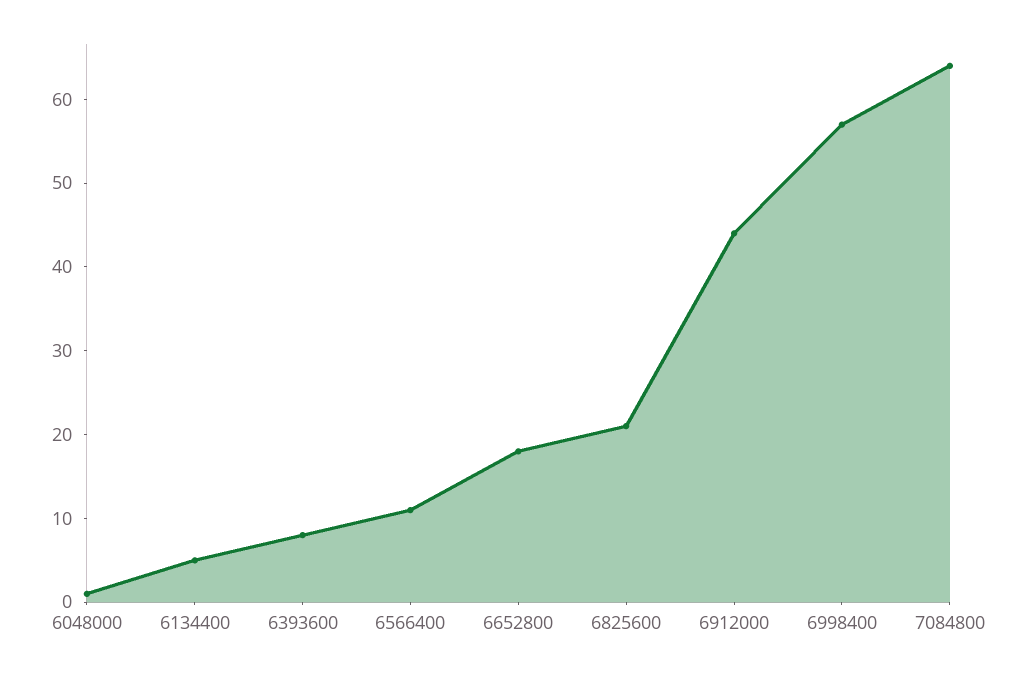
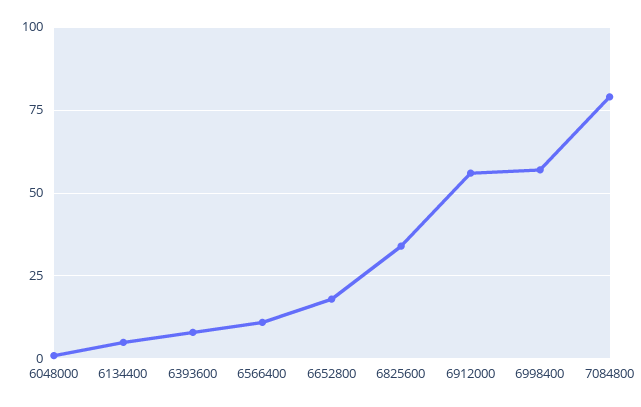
  {
    "6048000": 1,
    "6134400": 5,
    "6393600": 8,
    "6566400": 11,
    "6652800": 18,
-   "6825600": 21,
+   "6825600": 35,
-   "6912000": 44,
+   "6912000": 55,
    "6998400": 57,
-   "7084800": 64
+   "7084800": 80
  }

